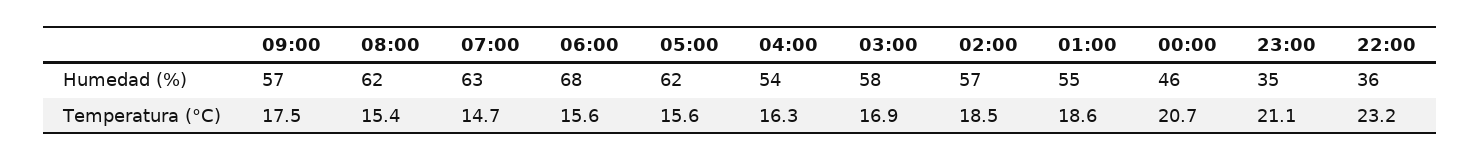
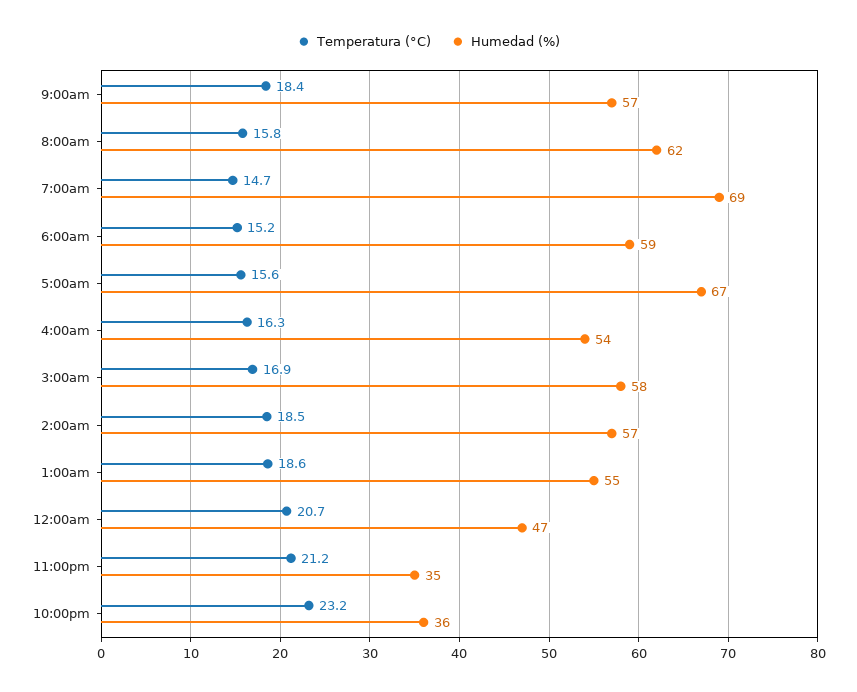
  {
    "Humedad (%)": {
      "09:00": 57,
      "08:00": 62,
-     "07:00": 63,
+     "07:00": 69,
-     "06:00": 68,
+     "06:00": 59,
-     "05:00": 62,
+     "05:00": 67,
      "04:00": 54,
      "03:00": 58,
      "02:00": 57,
      "01:00": 55,
-     "00:00": 46,
+     "00:00": 47,
      "23:00": 35,
      "22:00": 36
    },
    "Temperatura (°C)": {
-     "09:00": 17.5,
+     "09:00": 18.4,
-     "08:00": 15.4,
+     "08:00": 15.8,
      "07:00": 14.7,
-     "06:00": 15.6,
+     "06:00": 15.2,
      "05:00": 15.6,
      "04:00": 16.3,
      "03:00": 16.9,
      "02:00": 18.5,
      "01:00": 18.6,
      "00:00": 20.7,
-     "23:00": 21.1,
+     "23:00": 21.2,
      "22:00": 23.2
    }
  }

